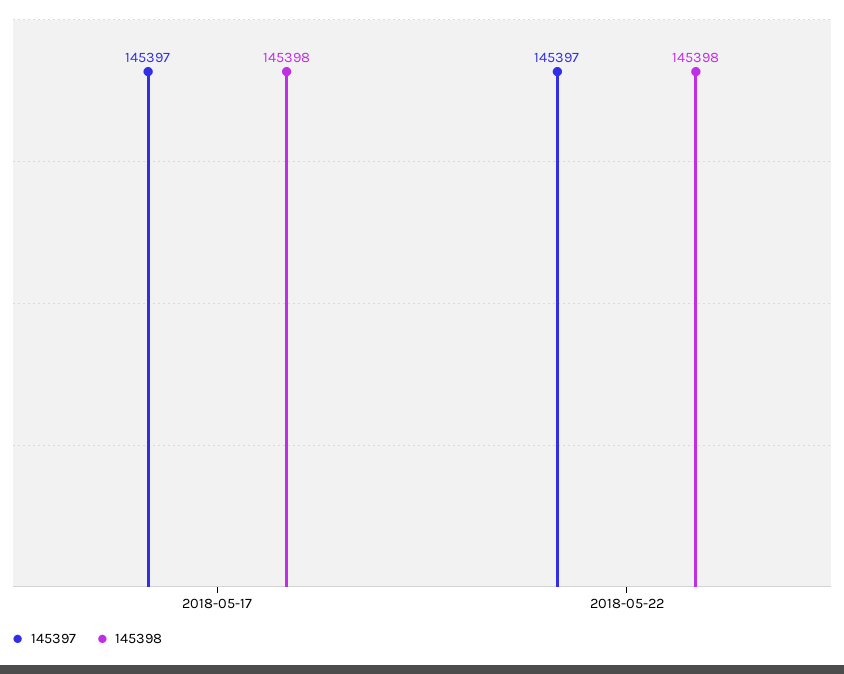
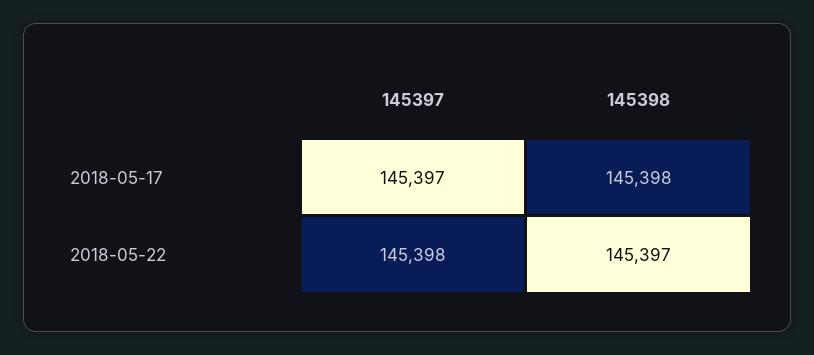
  {
    "145397": {
      "2018-05-17": 145397,
-     "2018-05-22": 145397
+     "2018-05-22": 145398
    },
    "145398": {
      "2018-05-17": 145398,
-     "2018-05-22": 145398
+     "2018-05-22": 145397
    }
  }

